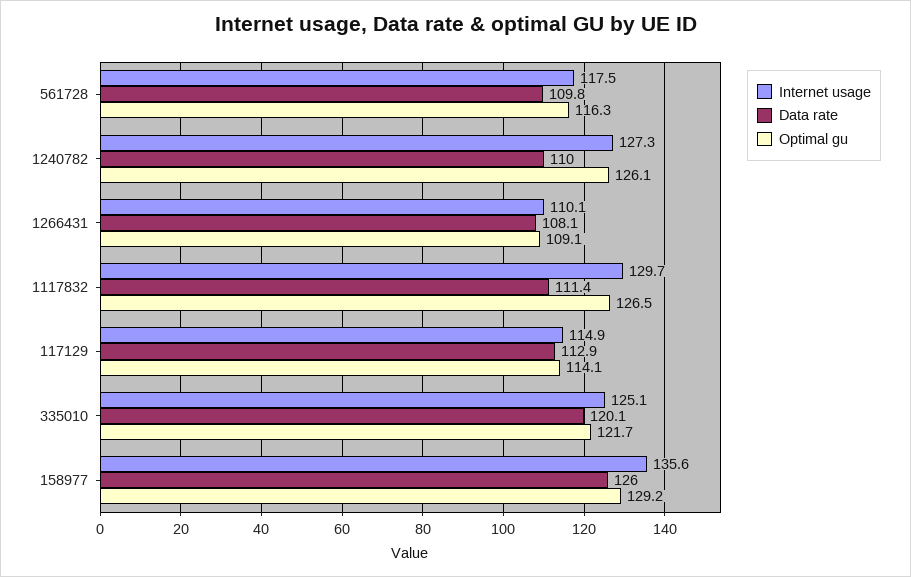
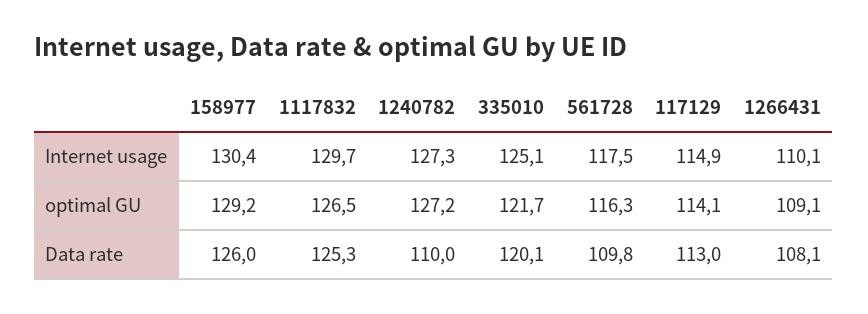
  {
    "Internet usage": {
      "561728": 117.5,
      "1240782": 127.3,
      "1266431": 110.1,
      "1117832": 129.7,
      "117129": 114.9,
      "335010": 125.1,
-     "158977": 135.6
+     "158977": 130.4
    },
    "Data rate": {
      "561728": 109.8,
      "1240782": 110,
      "1266431": 108.1,
-     "1117832": 111.4,
+     "1117832": 125.3,
-     "117129": 112.9,
+     "117129": 113,
      "335010": 120.1,
      "158977": 126
    },
    "Optimal gu": {
      "561728": 116.3,
-     "1240782": 126.1,
+     "1240782": 127.2,
      "1266431": 109.1,
      "1117832": 126.5,
      "117129": 114.1,
      "335010": 121.7,
      "158977": 129.2
    }
  }

